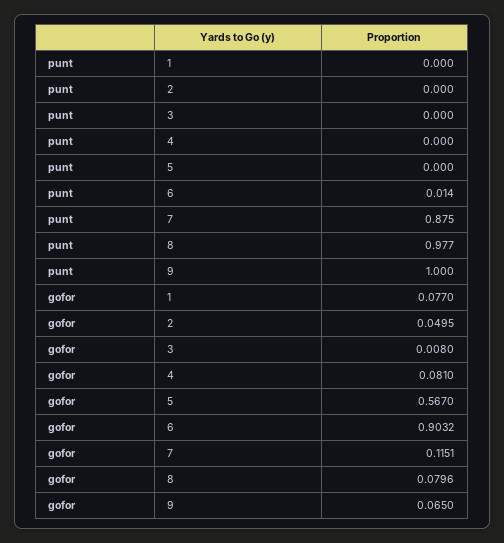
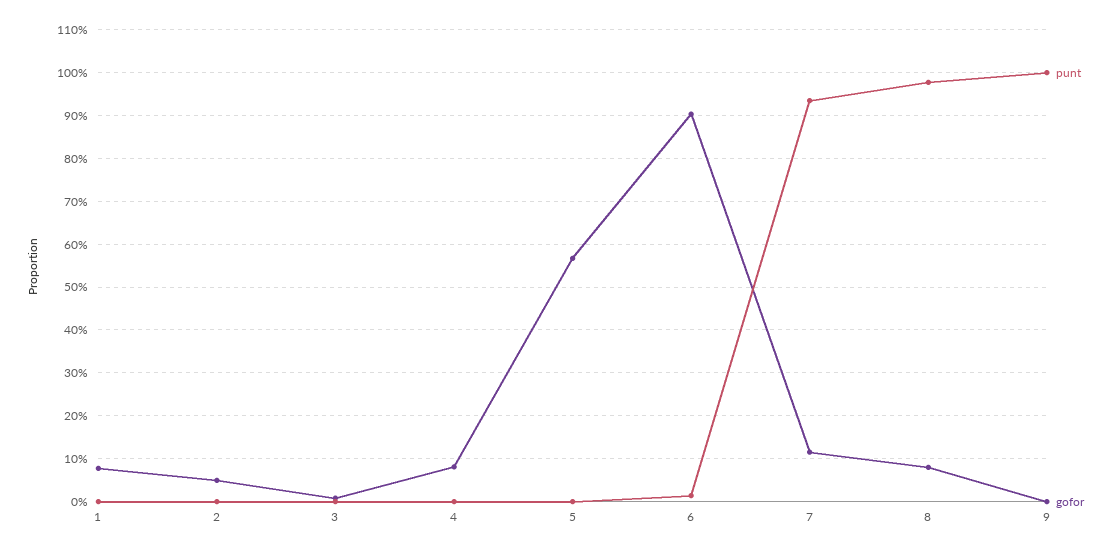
  {
    "punt": {
      "1": 0,
      "2": 0,
      "3": 0,
      "4": 0,
      "5": 0,
      "6": 0.014,
-     "7": 0.875,
+     "7": 0.94,
      "8": 0.977,
      "9": 1
    },
    "gofor": {
      "1": 0.077,
      "2": 0.0495,
      "3": 0.008,
      "4": 0.081,
      "5": 0.567,
      "6": 0.9032,
      "7": 0.1151,
      "8": 0.0796,
-     "9": 0.065
+     "9": 0
    }
  }

